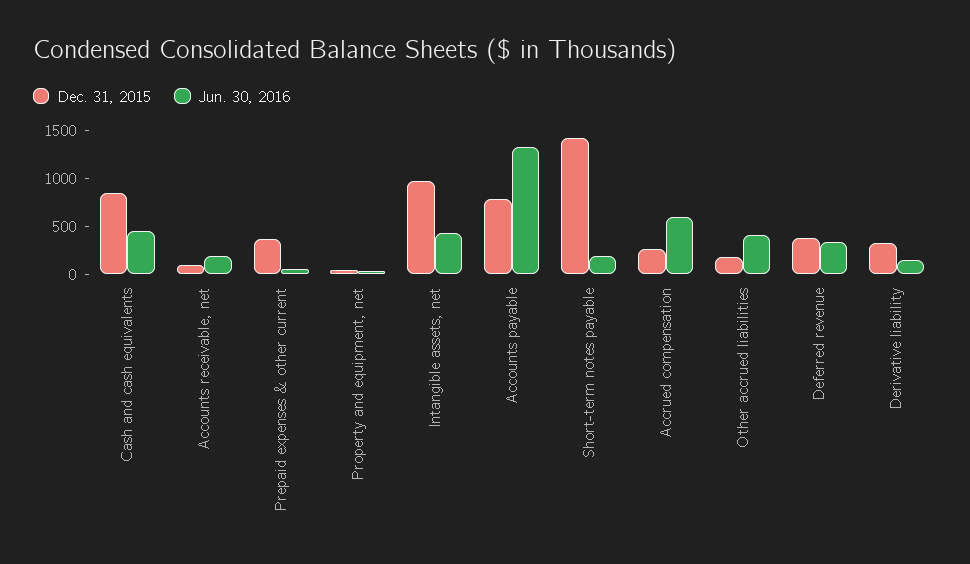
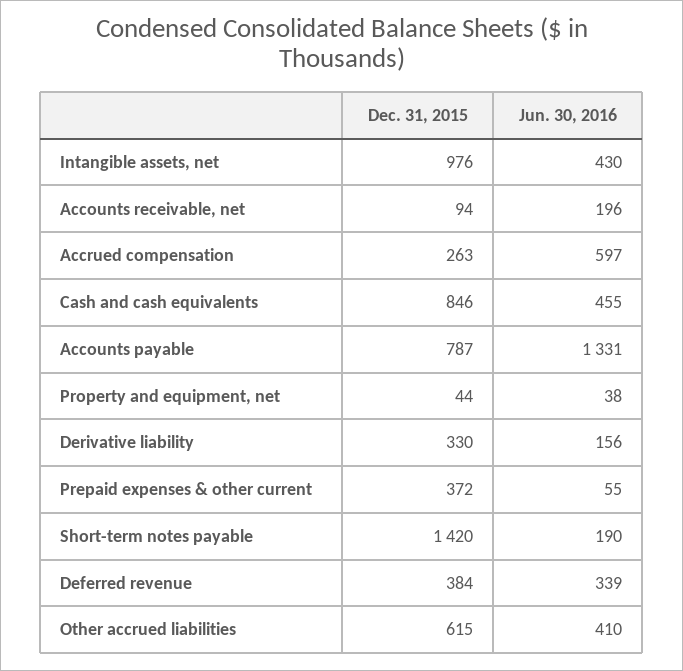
  {
    "Dec. 31, 2015": {
      "Cash and cash equivalents": 846,
      "Accounts receivable, net": 94,
      "Prepaid expenses & other current": 372,
      "Property and equipment, net": 44,
      "Intangible assets, net": 976,
      "Accounts payable": 787,
      "Short-term notes payable": 1420,
      "Accrued compensation": 263,
-     "Other accrued liabilities": 200,
+     "Other accrued liabilities": 615,
      "Deferred revenue": 384,
      "Derivative liability": 330
    },
    "Jun. 30, 2016": {
      "Cash and cash equivalents": 455,
      "Accounts receivable, net": 196,
      "Prepaid expenses & other current": 55,
      "Property and equipment, net": 38,
      "Intangible assets, net": 430,
      "Accounts payable": 1331,
      "Short-term notes payable": 190,
      "Accrued compensation": 597,
      "Other accrued liabilities": 410,
      "Deferred revenue": 339,
      "Derivative liability": 156
    }
  }

